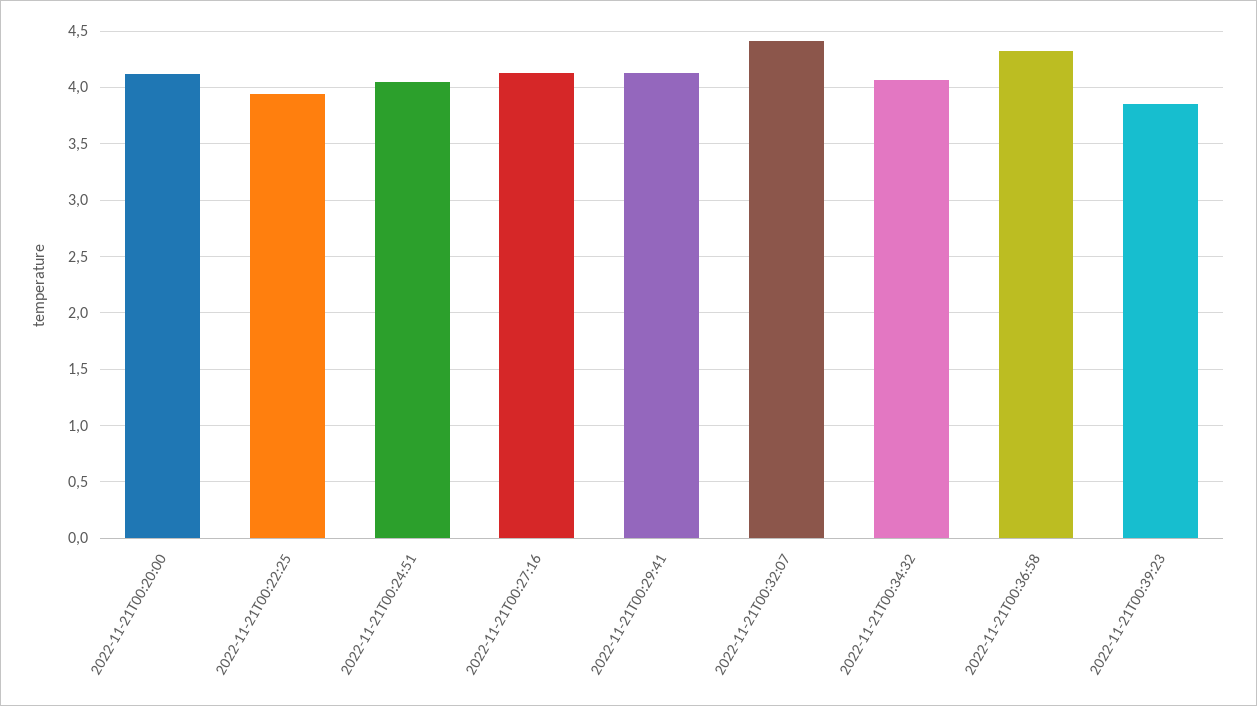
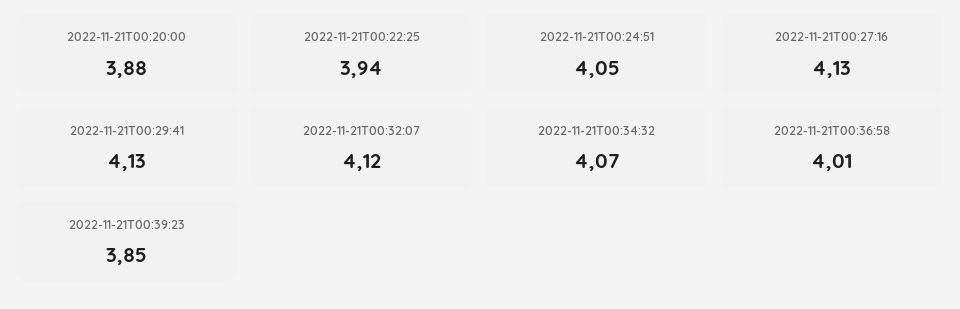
  {
-   "2022-11-21T00:20:00": 4.1,
+   "2022-11-21T00:20:00": 3.88,
    "2022-11-21T00:22:25": 3.94,
    "2022-11-21T00:24:51": 4.05,
    "2022-11-21T00:27:16": 4.13,
    "2022-11-21T00:29:41": 4.13,
-   "2022-11-21T00:32:07": 4.4,
+   "2022-11-21T00:32:07": 4.12,
    "2022-11-21T00:34:32": 4.07,
-   "2022-11-21T00:36:58": 4.3,
+   "2022-11-21T00:36:58": 4.01,
    "2022-11-21T00:39:23": 3.85
  }

